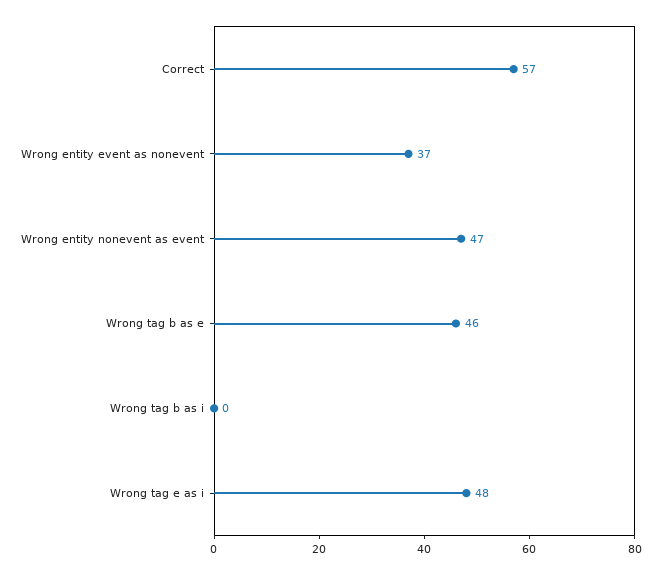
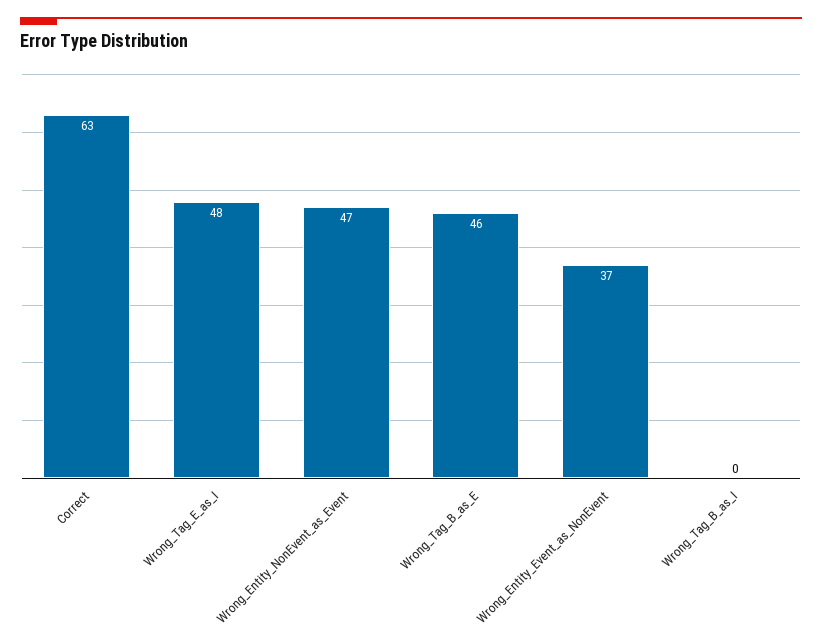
  {
-   "Correct": 57,
+   "Correct": 63,
    "Wrong entity event as nonevent": 37,
    "Wrong entity nonevent as event": 47,
    "Wrong tag b as e": 46,
    "Wrong tag b as i": 0,
    "Wrong tag e as i": 48
  }

